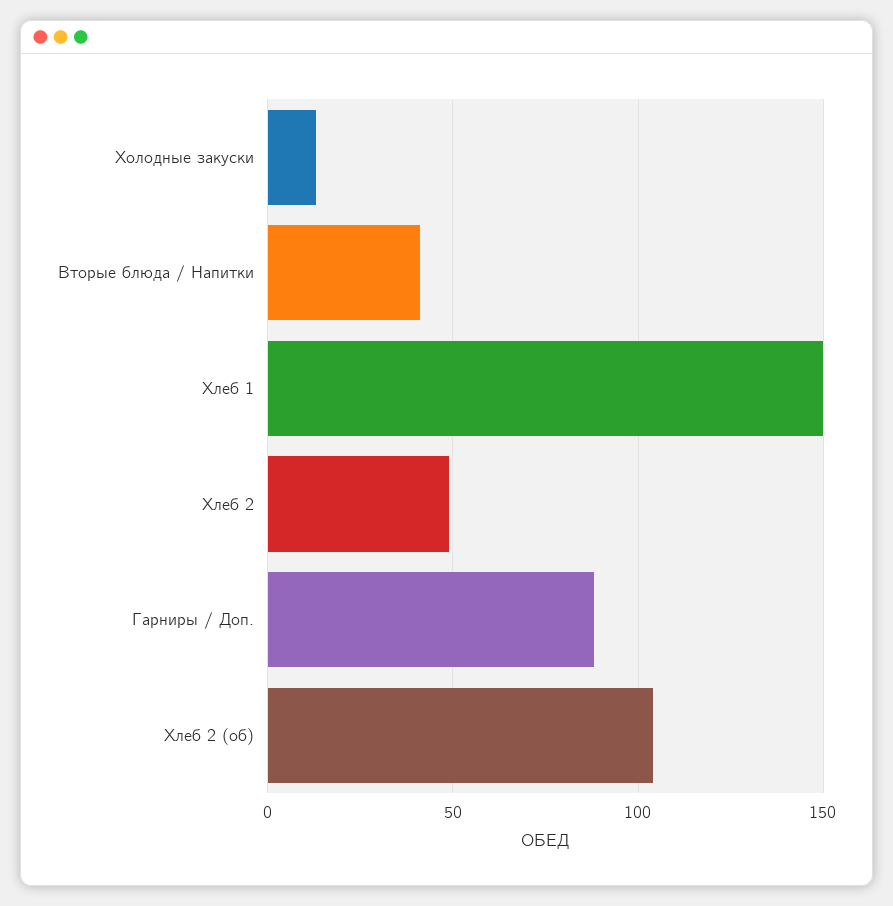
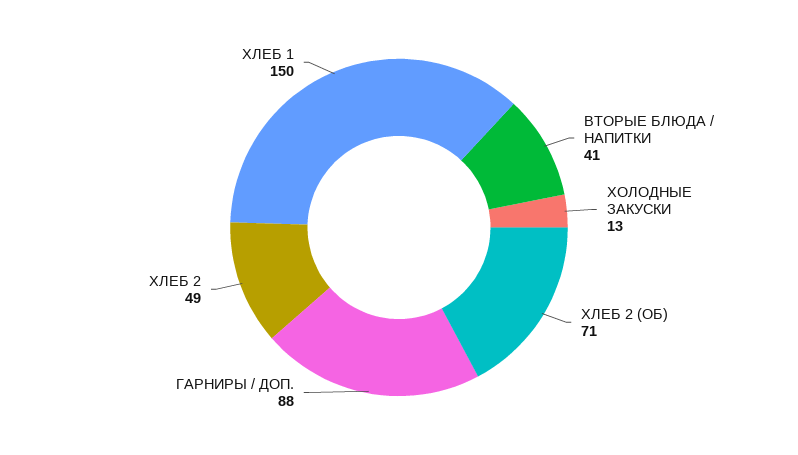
  {
    "Холодные закуски": 13,
    "Вторые блюда / Напитки": 41,
    "Хлеб 1": 150,
    "Хлеб 2": 49,
    "Гарниры / Доп.": 88,
-   "Хлеб 2 (об)": 105
+   "Хлеб 2 (об)": 71
  }

